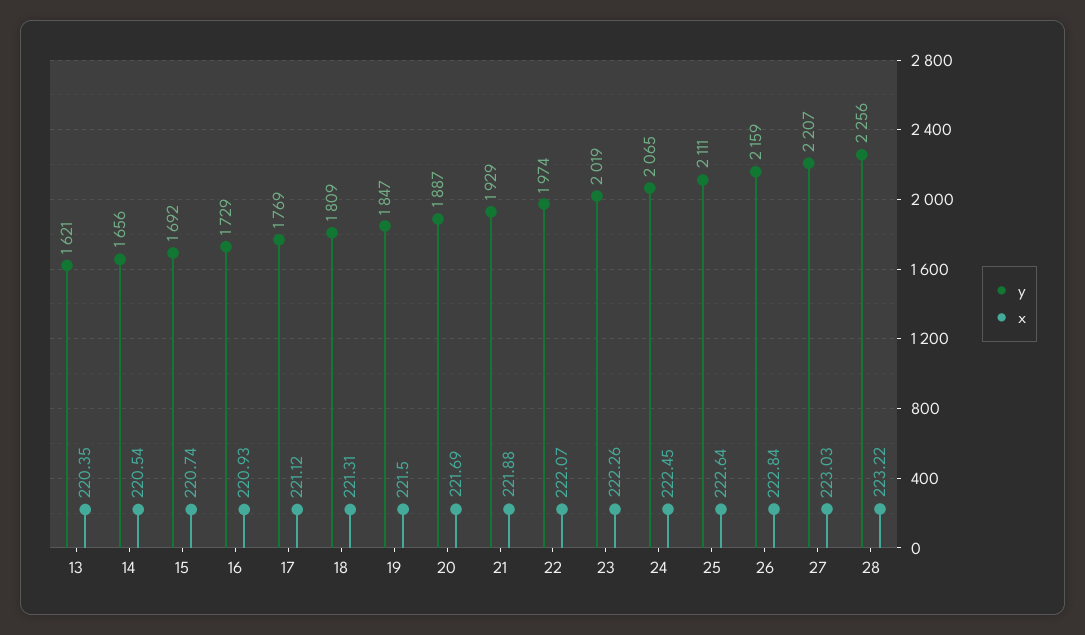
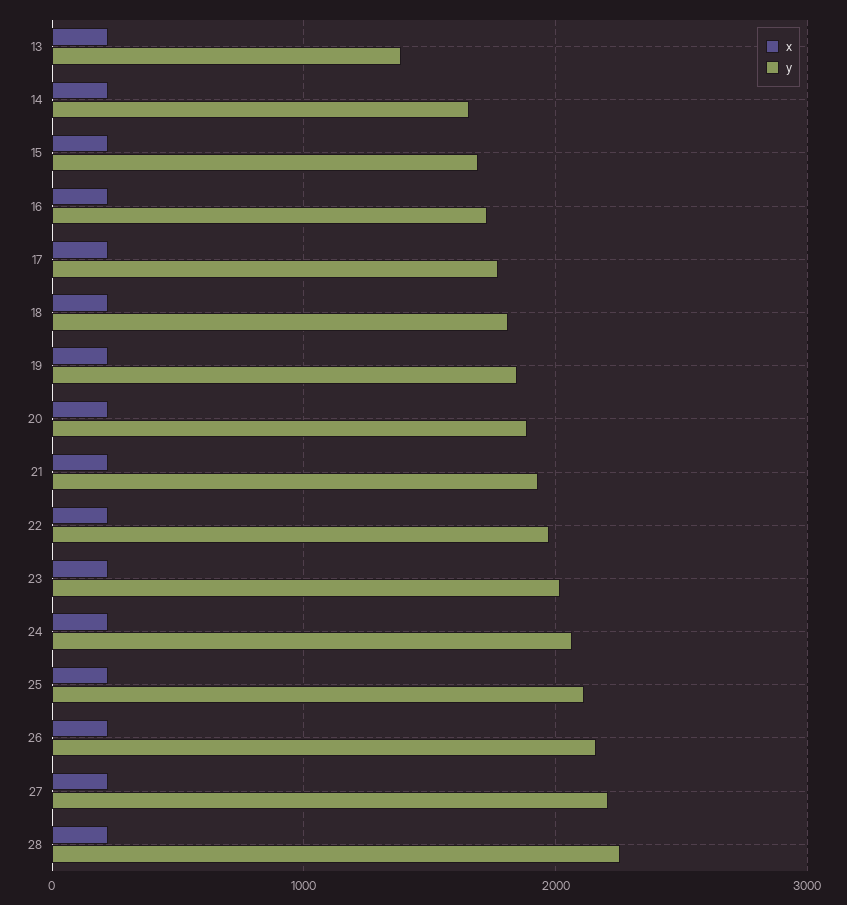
  {
    "y": {
-     "13": 1621,
+     "13": 1400,
      "14": 1656,
      "15": 1692,
      "16": 1729,
      "17": 1769,
      "18": 1809,
      "19": 1847,
      "20": 1887,
      "21": 1929,
      "22": 1974,
      "23": 2019,
      "24": 2065,
      "25": 2111,
      "26": 2159,
      "27": 2207,
      "28": 2256
    },
    "x": {
      "13": 220.35,
      "14": 220.54,
      "15": 220.74,
      "16": 220.93,
      "17": 221.12,
      "18": 221.31,
      "19": 221.5,
      "20": 221.69,
      "21": 221.88,
      "22": 222.07,
      "23": 222.26,
      "24": 222.45,
      "25": 222.64,
      "26": 222.84,
      "27": 223.03,
      "28": 223.22
    }
  }

